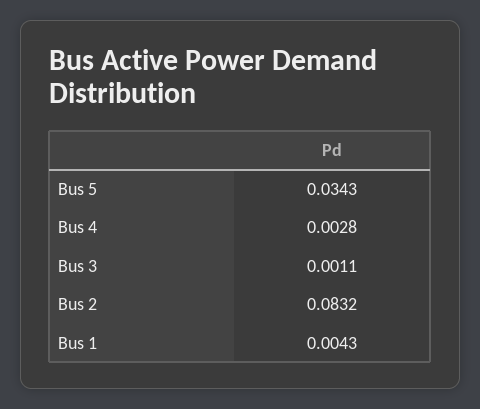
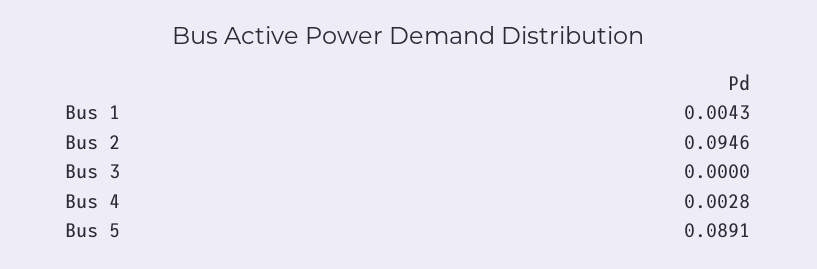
  {
-   "Bus 5": 0.0343,
+   "Bus 5": 0.0891,
    "Bus 4": 0.0028,
-   "Bus 3": 0.0011,
+   "Bus 3": 0,
-   "Bus 2": 0.0832,
+   "Bus 2": 0.0946,
    "Bus 1": 0.0043
  }

